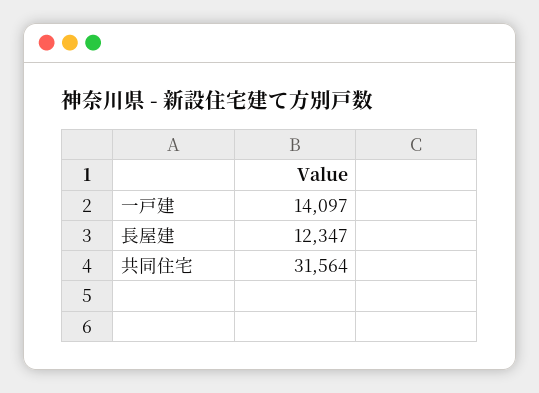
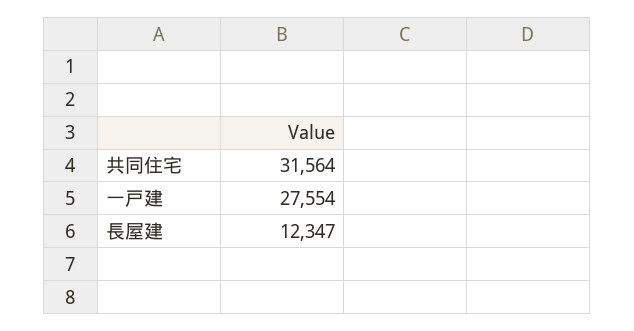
  {
-   "一戸建": 14097,
+   "一戸建": 27554,
    "長屋建": 12347,
    "共同住宅": 31564
  }

